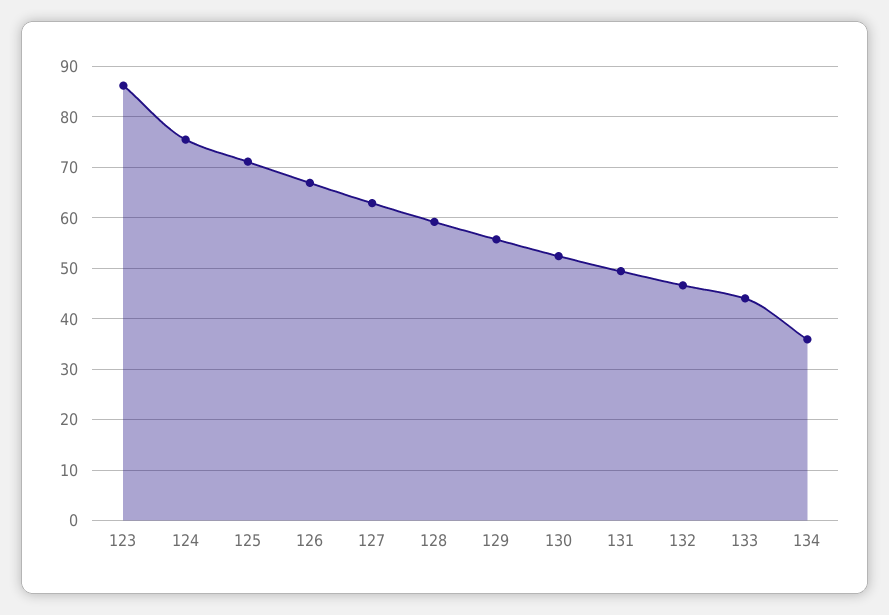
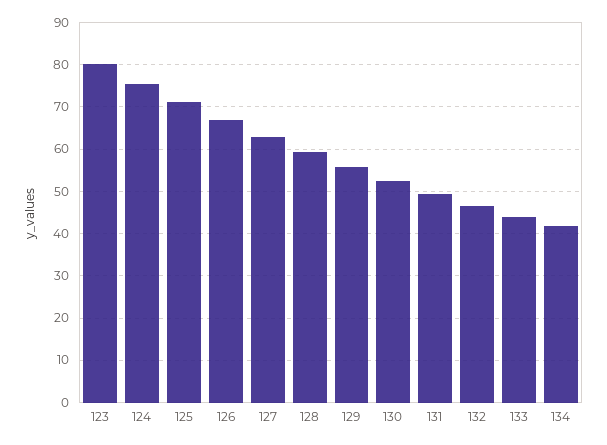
  {
-   "123": 86,
+   "123": 80,
    "124": 76,
    "125": 72,
    "126": 66,
    "127": 62,
    "128": 60,
    "129": 56,
    "130": 52,
    "131": 50,
    "132": 46,
    "133": 44,
-   "134": 36
+   "134": 42
  }

